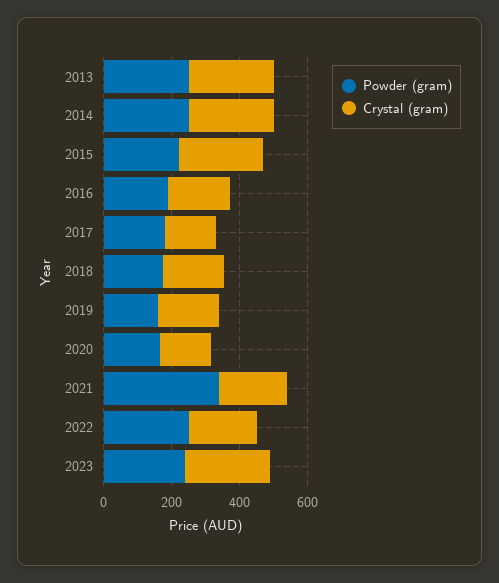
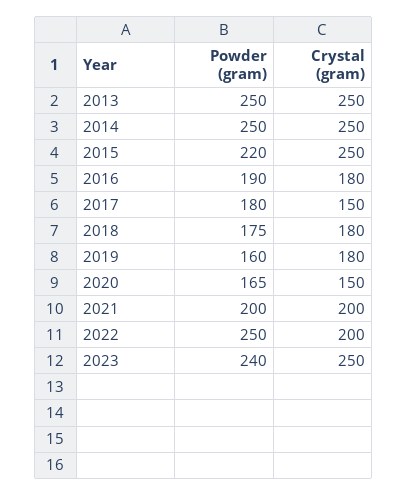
  {
    "Powder (gram)": {
      "2013": 250,
      "2014": 250,
      "2015": 220,
      "2016": 190,
      "2017": 180,
      "2018": 175,
      "2019": 160,
      "2020": 165,
-     "2021": 350,
+     "2021": 200,
      "2022": 250,
      "2023": 240
    },
    "Crystal (gram)": {
      "2013": 250,
      "2014": 250,
      "2015": 250,
      "2016": 180,
      "2017": 150,
      "2018": 180,
      "2019": 180,
      "2020": 150,
      "2021": 200,
      "2022": 200,
      "2023": 250
    }
  }

